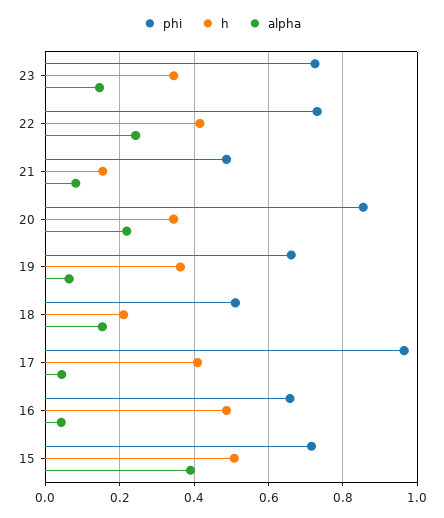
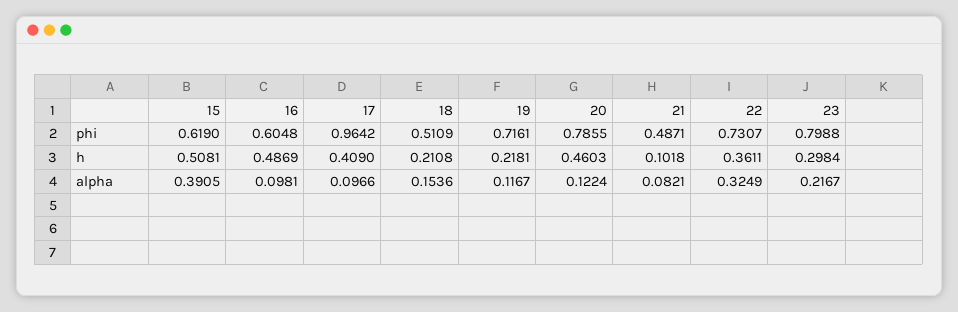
  {
    "phi": {
-     "23": 0.72,
+     "23": 0.7988,
      "22": 0.7307,
      "21": 0.4871,
-     "20": 0.86,
+     "20": 0.7855,
-     "19": 0.66,
+     "19": 0.7161,
      "18": 0.5109,
      "17": 0.9642,
-     "16": 0.66,
+     "16": 0.6048,
-     "15": 0.72
+     "15": 0.619
    },
    "h": {
-     "23": 0.34,
+     "23": 0.2984,
-     "22": 0.42,
+     "22": 0.3611,
-     "21": 0.16,
+     "21": 0.1018,
-     "20": 0.34,
+     "20": 0.4603,
-     "19": 0.36,
+     "19": 0.2181,
      "18": 0.2108,
      "17": 0.409,
      "16": 0.4869,
      "15": 0.5081
    },
    "alpha": {
-     "23": 0.14,
+     "23": 0.2167,
-     "22": 0.24,
+     "22": 0.3249,
      "21": 0.0821,
-     "20": 0.22,
+     "20": 0.1224,
-     "19": 0.06,
+     "19": 0.1167,
      "18": 0.1536,
-     "17": 0.04,
+     "17": 0.0966,
-     "16": 0.04,
+     "16": 0.0981,
      "15": 0.3905
    }
  }

